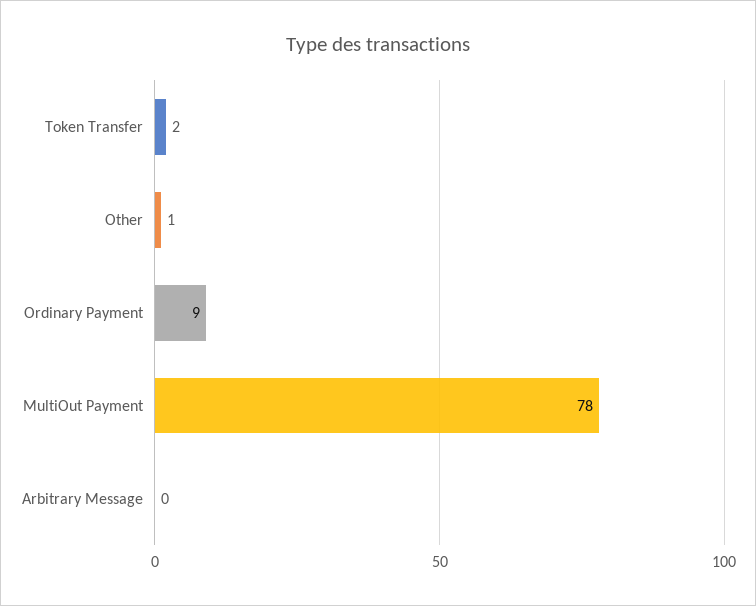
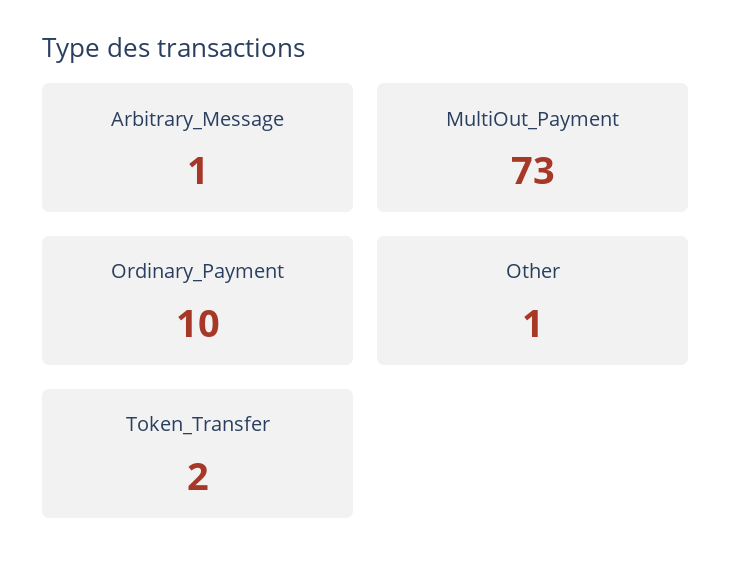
  {
    "Token Transfer": 2,
    "Other": 1,
-   "Ordinary Payment": 9,
+   "Ordinary Payment": 10,
-   "MultiOut Payment": 78,
+   "MultiOut Payment": 73,
-   "Arbitrary Message": 0
+   "Arbitrary Message": 1
  }

